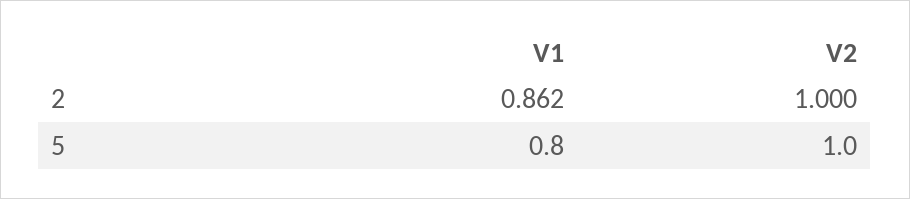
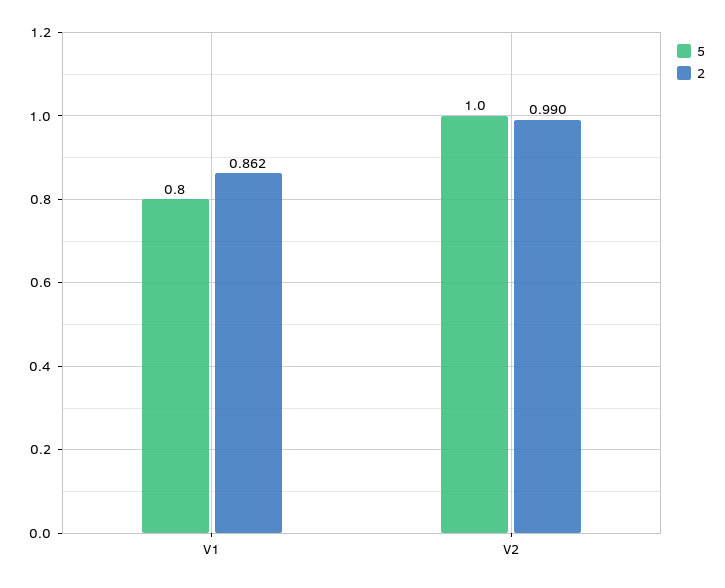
  {
    "2": {
      "V1": 0.862,
-     "V2": 1
+     "V2": 0.99
    },
    "5": {
      "V1": 0.8,
      "V2": 1
    }
  }

